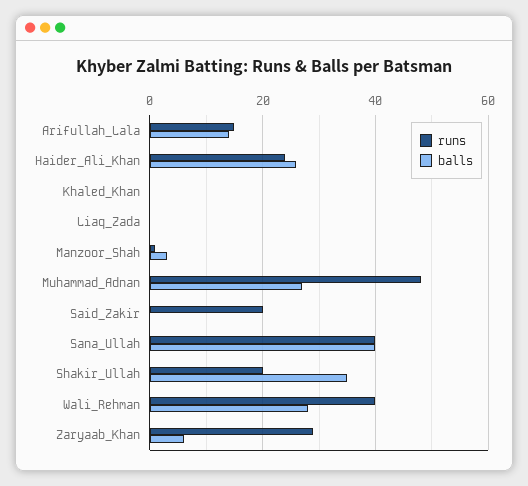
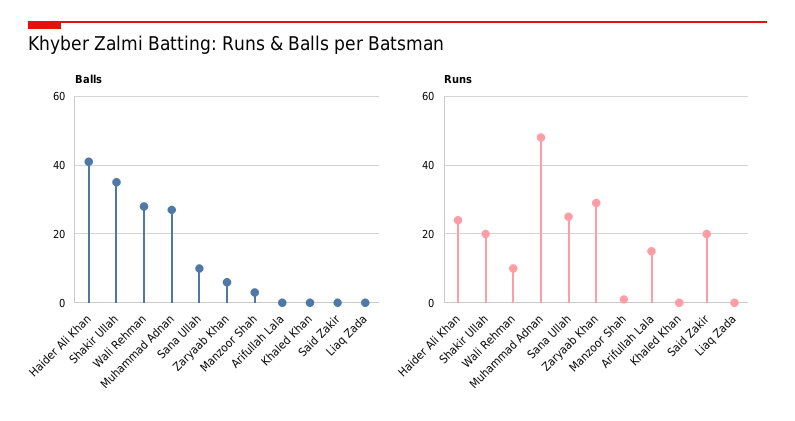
  {
    "runs": {
      "Arifullah_Lala": 15,
      "Haider_Ali_Khan": 25,
      "Khaled_Khan": 0,
      "Liaq_Zada": 0,
      "Manzoor_Shah": 0,
      "Muhammad_Adnan": 50,
      "Said_Zakir": 20,
-     "Sana_Ullah": 40,
+     "Sana_Ullah": 25,
      "Shakir_Ullah": 20,
-     "Wali_Rehman": 40,
+     "Wali_Rehman": 10,
      "Zaryaab_Khan": 30
    },
    "balls": {
-     "Arifullah_Lala": 15,
+     "Arifullah_Lala": 0,
-     "Haider_Ali_Khan": 25,
+     "Haider_Ali_Khan": 40,
      "Khaled_Khan": 0,
      "Liaq_Zada": 0,
      "Manzoor_Shah": 5,
      "Muhammad_Adnan": 25,
      "Said_Zakir": 0,
-     "Sana_Ullah": 40,
+     "Sana_Ullah": 10,
      "Shakir_Ullah": 35,
      "Wali_Rehman": 30,
      "Zaryaab_Khan": 5
    }
  }

